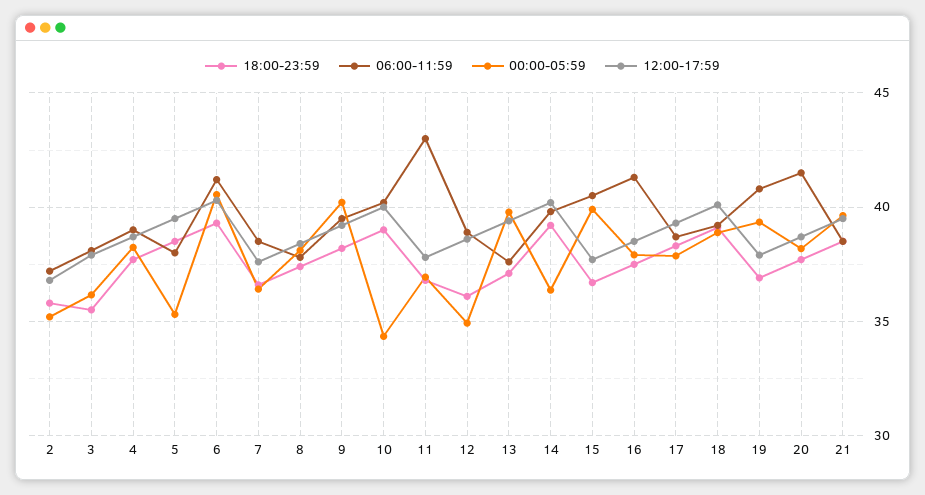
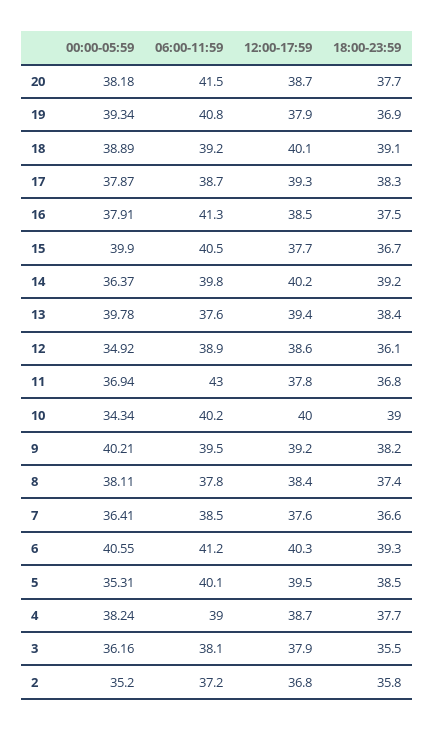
  {
    "18:00-23:59": {
      "2": 35.8,
      "3": 35.5,
      "4": 37.7,
      "5": 38.5,
      "6": 39.3,
      "7": 36.6,
      "8": 37.4,
      "9": 38.2,
      "10": 39,
      "11": 36.8,
      "12": 36.1,
-     "13": 37,
+     "13": 38.4,
      "14": 39.2,
      "15": 36.7,
      "16": 37.5,
      "17": 38.3,
      "18": 39.1,
      "19": 36.9,
-     "20": 37.7,
+     "20": 37.7
-     "21": 38.5
    },
    "06:00-11:59": {
      "2": 37.2,
      "3": 38.1,
      "4": 39,
-     "5": 38,
+     "5": 40.1,
      "6": 41.2,
      "7": 38.5,
      "8": 37.8,
      "9": 39.5,
      "10": 40.2,
      "11": 43,
      "12": 38.9,
      "13": 37.6,
      "14": 39.8,
      "15": 40.5,
      "16": 41.3,
      "17": 38.7,
      "18": 39.2,
      "19": 40.8,
-     "20": 41.5,
+     "20": 41.5
-     "21": 38.5
    },
    "00:00-05:59": {
      "2": 35.2,
      "3": 36.16,
      "4": 38.24,
      "5": 35.31,
      "6": 40.55,
      "7": 36.41,
      "8": 38.11,
      "9": 40.21,
      "10": 34.34,
      "11": 36.94,
      "12": 34.92,
      "13": 39.78,
      "14": 36.37,
      "15": 39.9,
      "16": 37.91,
      "17": 37.87,
      "18": 38.89,
      "19": 39.34,
-     "20": 38.18,
+     "20": 38.18
-     "21": 39.5
    },
    "12:00-17:59": {
      "2": 36.8,
      "3": 37.9,
      "4": 38.7,
      "5": 39.5,
      "6": 40.3,
      "7": 37.6,
      "8": 38.4,
      "9": 39.2,
      "10": 40,
      "11": 37.8,
      "12": 38.6,
      "13": 39.4,
      "14": 40.2,
      "15": 37.7,
      "16": 38.5,
      "17": 39.3,
      "18": 40.1,
      "19": 37.9,
-     "20": 38.7,
+     "20": 38.7
-     "21": 39.5
    }
  }

